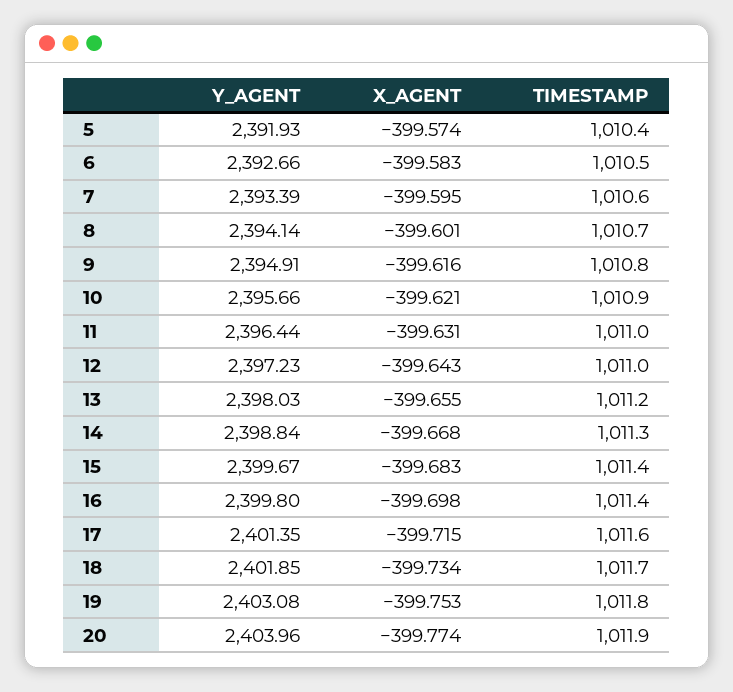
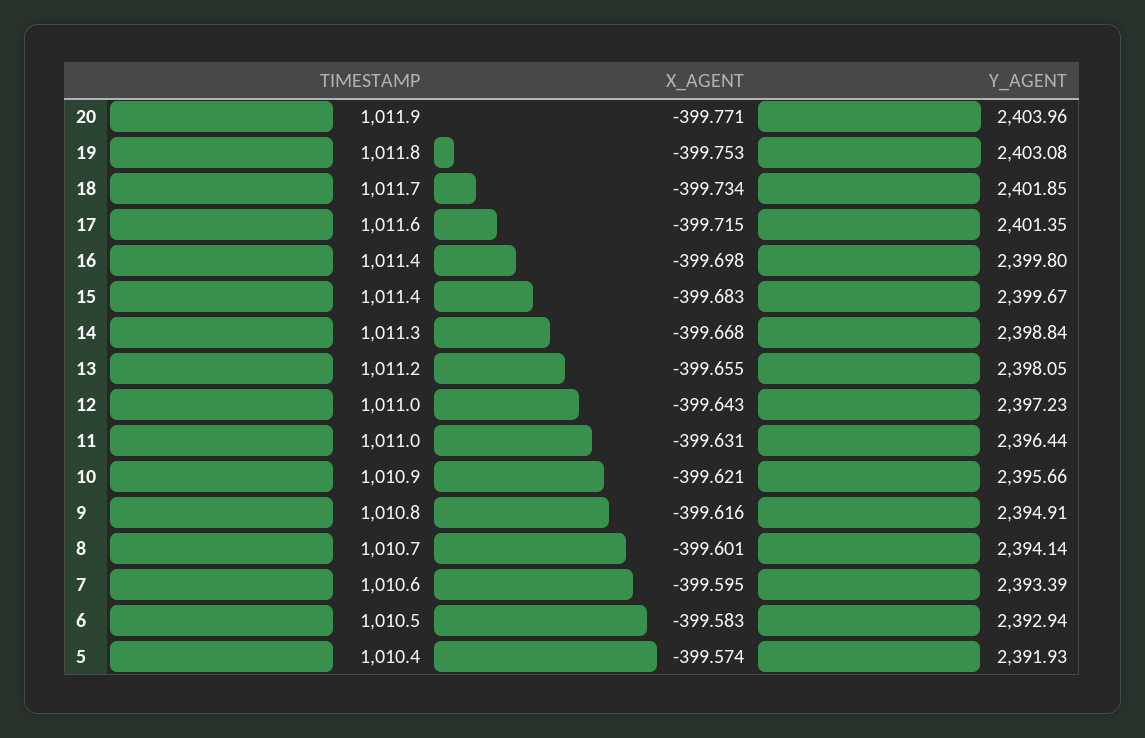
  {
    "Y_AGENT": {
      "5": 2391.93,
-     "6": 2392.66,
+     "6": 2392.94,
      "7": 2393.39,
      "8": 2394.14,
      "9": 2394.91,
      "10": 2395.66,
      "11": 2396.44,
      "12": 2397.23,
-     "13": 2398.03,
+     "13": 2398.05,
      "14": 2398.84,
      "15": 2399.67,
      "16": 2399.8,
      "17": 2401.35,
      "18": 2401.85,
      "19": 2403.08,
      "20": 2403.96
    },
    "X_AGENT": {
      "5": -399.574,
      "6": -399.583,
      "7": -399.595,
      "8": -399.601,
      "9": -399.616,
      "10": -399.621,
      "11": -399.631,
      "12": -399.643,
      "13": -399.655,
      "14": -399.668,
      "15": -399.683,
      "16": -399.698,
      "17": -399.715,
      "18": -399.734,
      "19": -399.753,
-     "20": -399.774
+     "20": -399.771
    },
    "TIMESTAMP": {
      "5": 1010.4,
      "6": 1010.5,
      "7": 1010.6,
      "8": 1010.7,
      "9": 1010.8,
      "10": 1010.9,
      "11": 1011,
      "12": 1011,
      "13": 1011.2,
      "14": 1011.3,
      "15": 1011.4,
      "16": 1011.4,
      "17": 1011.6,
      "18": 1011.7,
      "19": 1011.8,
      "20": 1011.9
    }
  }

